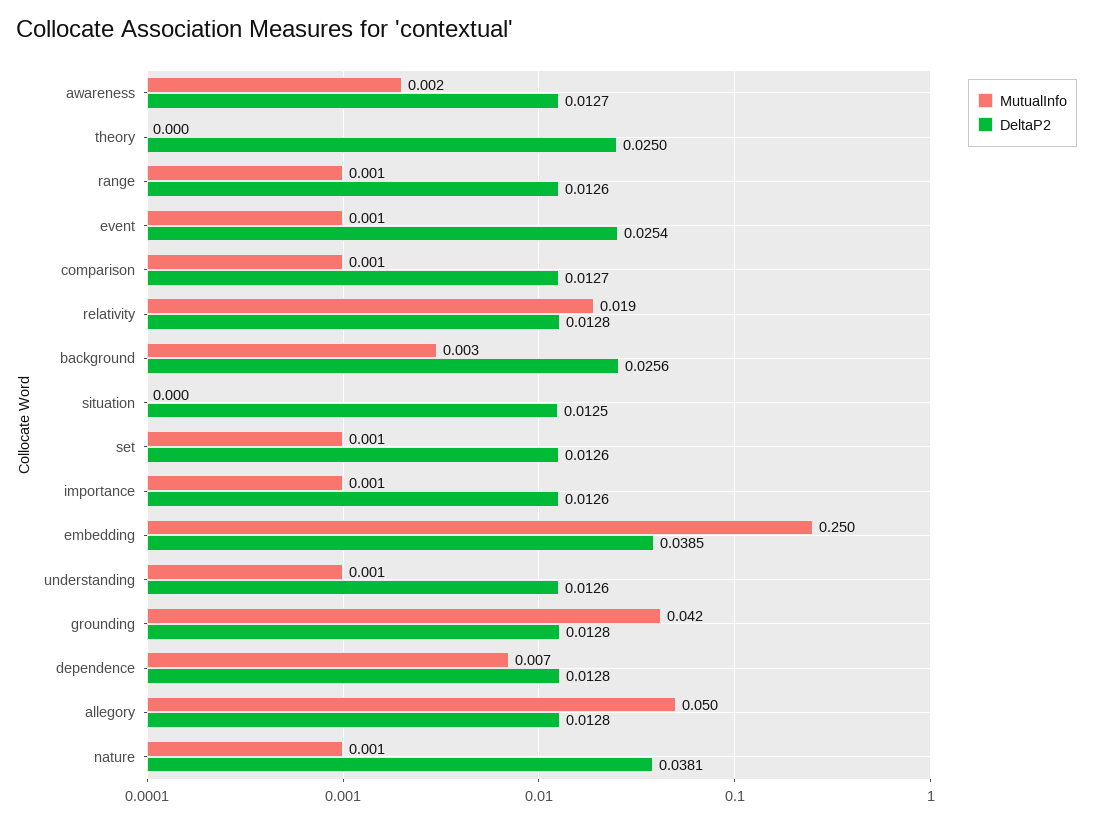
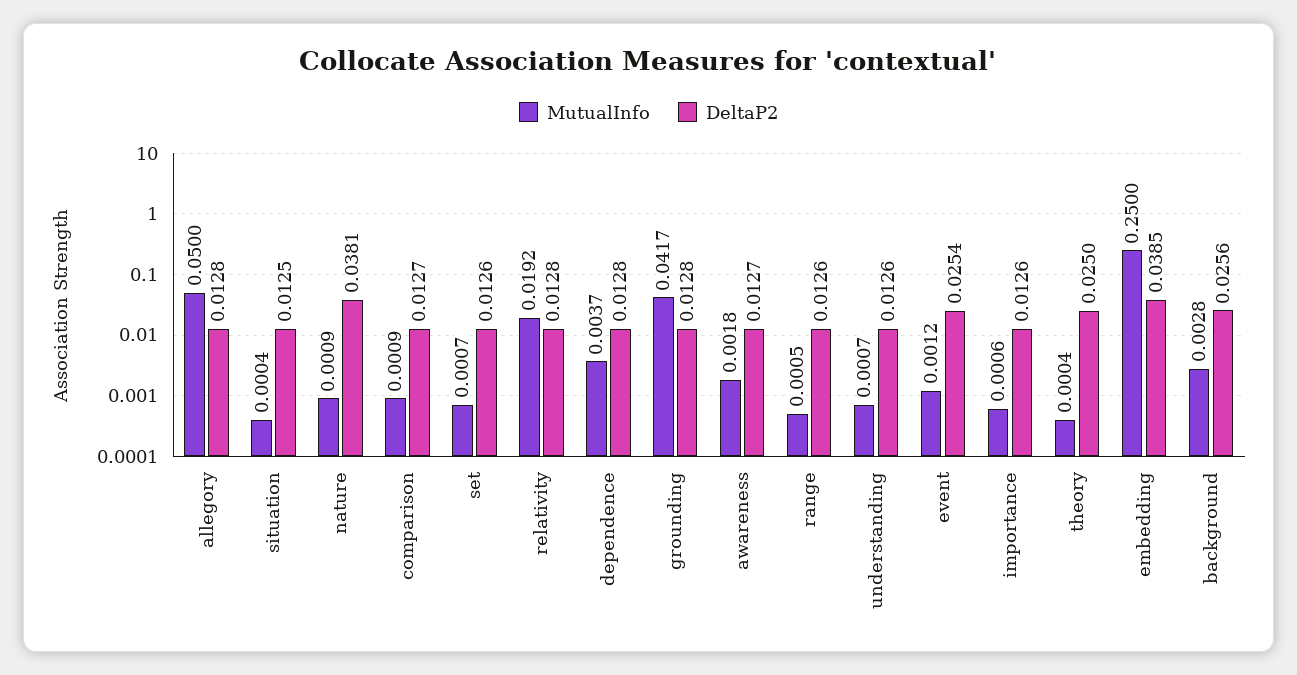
  {
    "MutualInfo": {
      "awareness": 0.0018,
      "theory": 0.0004,
      "range": 0.0005,
      "event": 0.0012,
      "comparison": 0.0009,
      "relativity": 0.0192,
      "background": 0.0028,
      "situation": 0.0004,
      "set": 0.0007,
      "importance": 0.0006,
      "embedding": 0.25,
      "understanding": 0.0007,
      "grounding": 0.0417,
-     "dependence": 0.007,
+     "dependence": 0.0037,
      "allegory": 0.05,
      "nature": 0.0009
    },
    "DeltaP2": {
      "awareness": 0.0127,
      "theory": 0.025,
      "range": 0.0126,
      "event": 0.0254,
      "comparison": 0.0127,
      "relativity": 0.0128,
      "background": 0.0256,
      "situation": 0.0125,
      "set": 0.0126,
      "importance": 0.0126,
      "embedding": 0.0385,
      "understanding": 0.0126,
      "grounding": 0.0128,
      "dependence": 0.0128,
      "allegory": 0.0128,
      "nature": 0.0381
    }
  }

